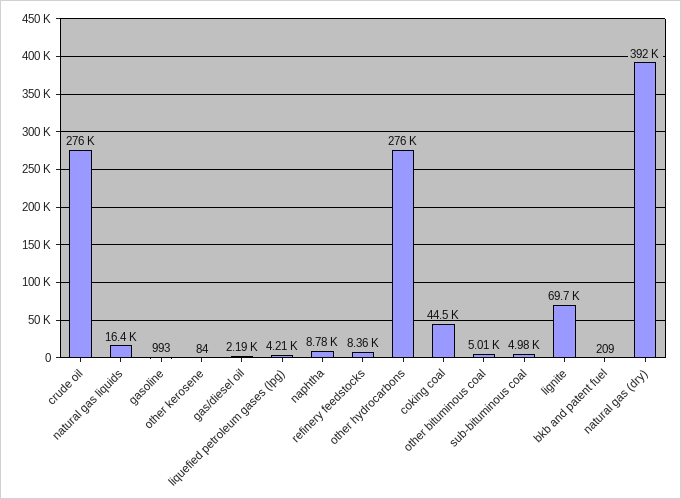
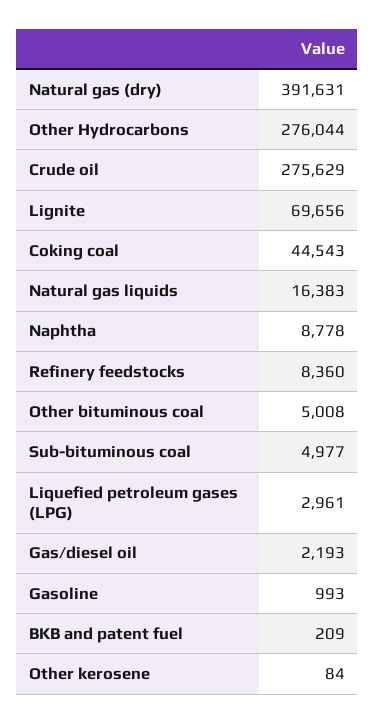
  {
    "crude oil": 275629,
    "natural gas liquids": 16383,
    "gasoline": 993,
    "other kerosene": 84,
    "gas/diesel oil": 2193,
-   "liquefied petroleum gases (lpg)": 4210,
+   "liquefied petroleum gases (lpg)": 2961,
    "naphtha": 8778,
    "refinery feedstocks": 8360,
    "other hydrocarbons": 276044,
    "coking coal": 44543,
    "other bituminous coal": 5008,
    "sub-bituminous coal": 4977,
    "lignite": 69656,
    "bkb and patent fuel": 209,
    "natural gas (dry)": 391631
  }

